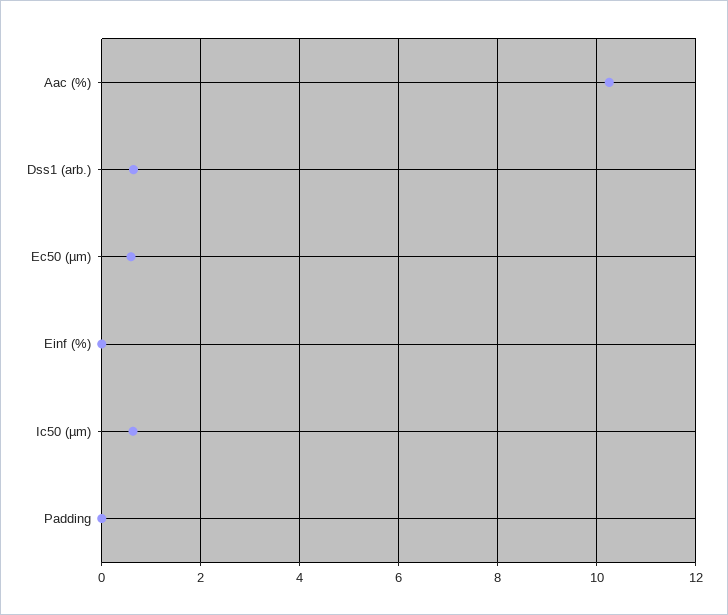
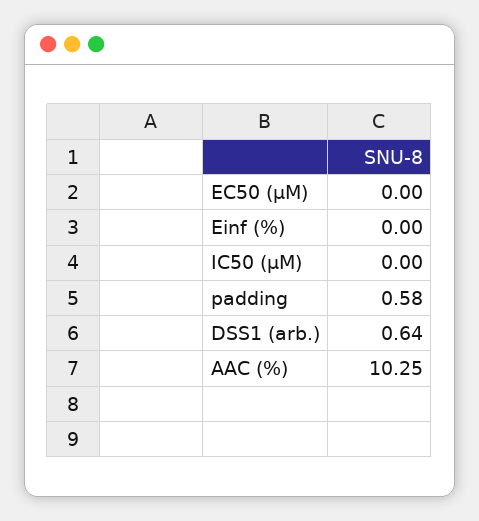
  {
    "Aac (%)": 10.25,
    "Dss1 (arb.)": 0.64,
-   "Ec50 (µm)": 0.6,
+   "Ec50 (µm)": 0,
    "Einf (%)": 0,
-   "Ic50 (µm)": 0.6,
+   "Ic50 (µm)": 0,
-   "Padding": 0
+   "Padding": 0.58
  }

